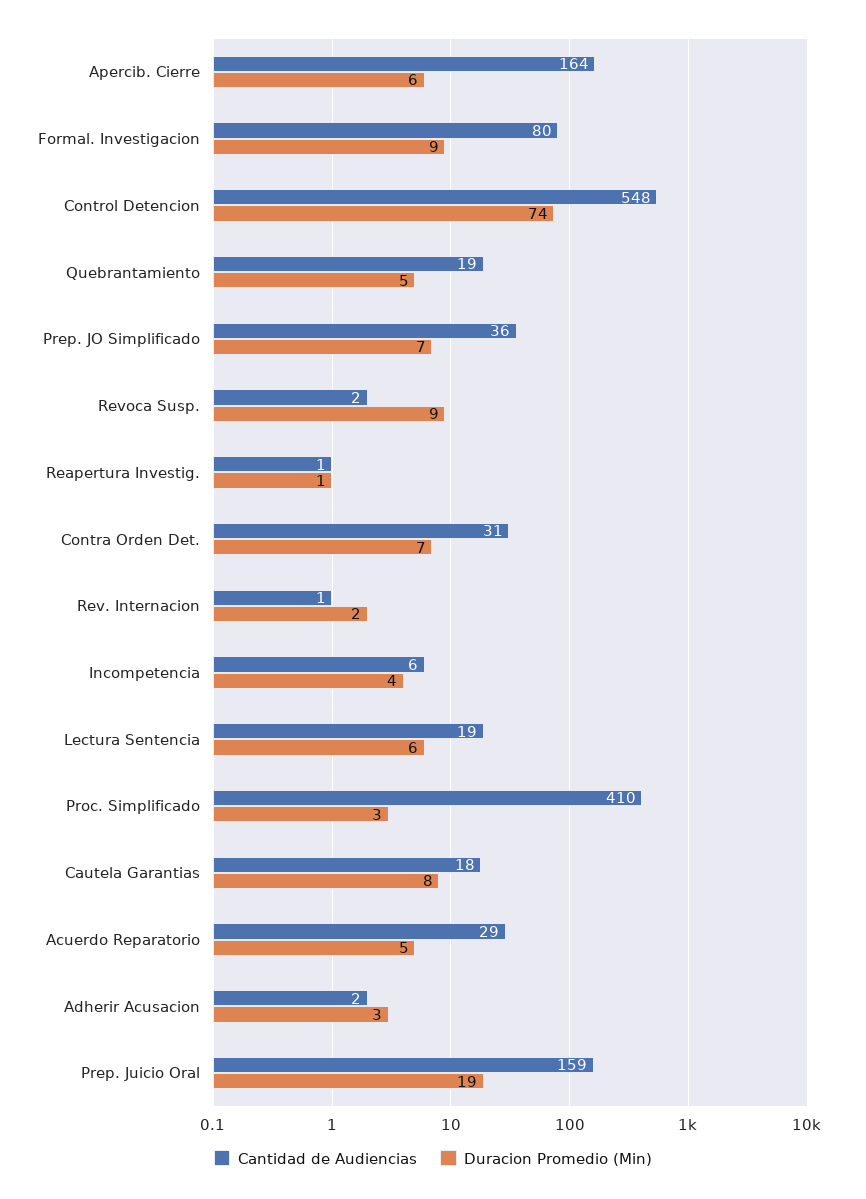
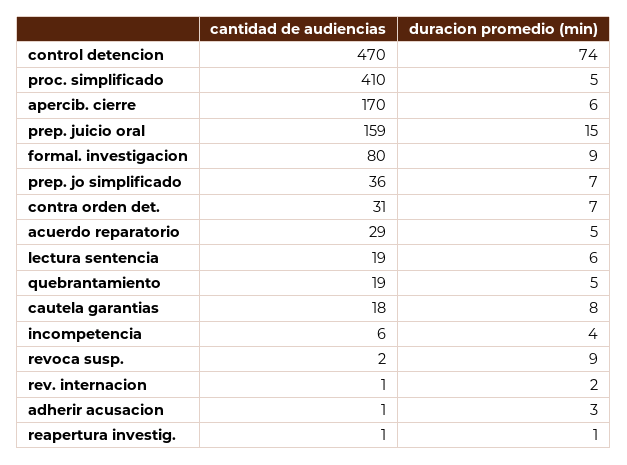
  {
    "Cantidad de Audiencias": {
-     "Apercib. Cierre": 164,
+     "Apercib. Cierre": 170,
      "Formal. Investigacion": 80,
-     "Control Detencion": 548,
+     "Control Detencion": 470,
      "Quebrantamiento": 19,
      "Prep. JO Simplificado": 36,
      "Revoca Susp.": 2,
      "Reapertura Investig.": 1,
      "Contra Orden Det.": 31,
      "Rev. Internacion": 1,
      "Incompetencia": 6,
      "Lectura Sentencia": 19,
      "Proc. Simplificado": 410,
      "Cautela Garantias": 18,
      "Acuerdo Reparatorio": 29,
-     "Adherir Acusacion": 2,
+     "Adherir Acusacion": 1,
      "Prep. Juicio Oral": 159
    },
    "Duracion Promedio (Min)": {
      "Apercib. Cierre": 6,
      "Formal. Investigacion": 9,
      "Control Detencion": 74,
      "Quebrantamiento": 5,
      "Prep. JO Simplificado": 7,
      "Revoca Susp.": 9,
      "Reapertura Investig.": 1,
      "Contra Orden Det.": 7,
      "Rev. Internacion": 2,
      "Incompetencia": 4,
      "Lectura Sentencia": 6,
-     "Proc. Simplificado": 3,
+     "Proc. Simplificado": 5,
      "Cautela Garantias": 8,
      "Acuerdo Reparatorio": 5,
      "Adherir Acusacion": 3,
-     "Prep. Juicio Oral": 19
+     "Prep. Juicio Oral": 15
    }
  }

